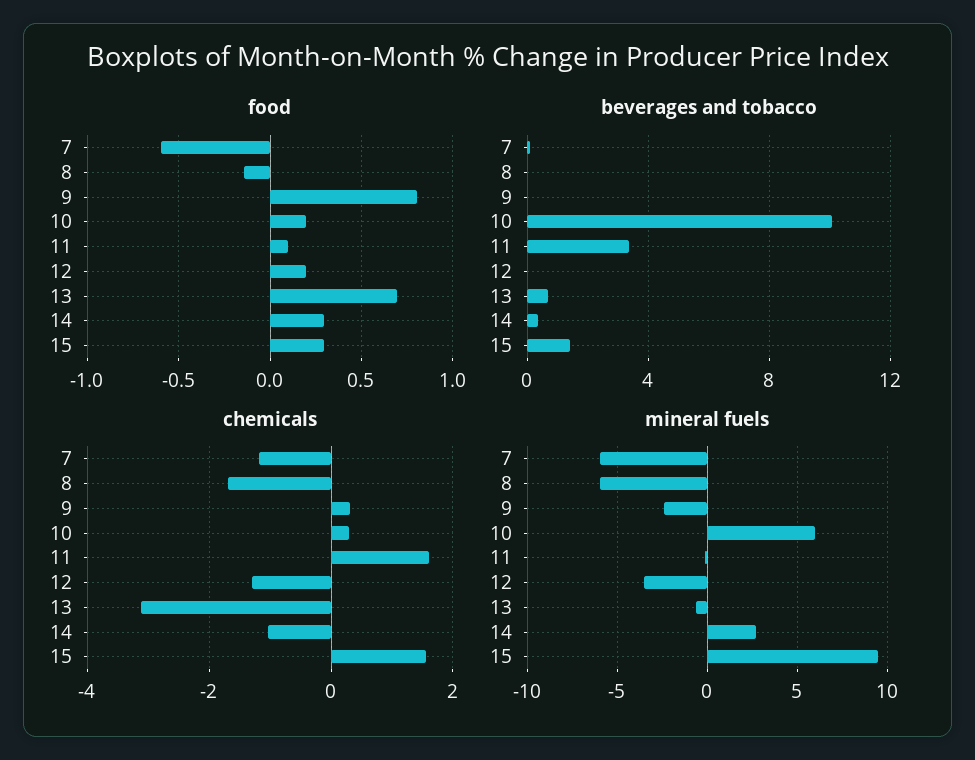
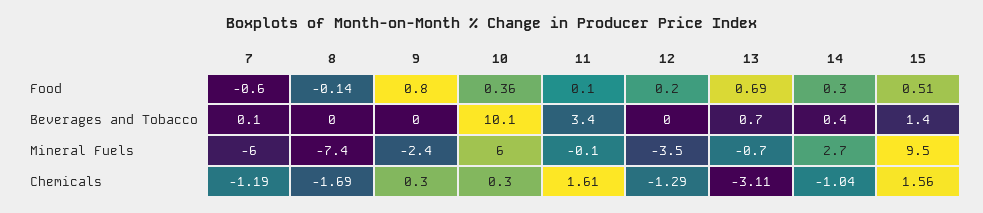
  {
    "food": {
      "7": -0.6,
      "8": -0.14,
      "9": 0.8,
-     "10": 0.2,
+     "10": 0.36,
      "11": 0.1,
      "12": 0.2,
      "13": 0.69,
      "14": 0.3,
-     "15": 0.3
+     "15": 0.51
    },
    "beverages and tobacco": {
      "7": 0.1,
      "8": 0,
      "9": 0,
      "10": 10.1,
      "11": 3.4,
      "12": 0,
      "13": 0.7,
      "14": 0.4,
      "15": 1.4
    },
    "chemicals": {
      "7": -1.19,
      "8": -1.69,
      "9": 0.3,
      "10": 0.3,
      "11": 1.61,
      "12": -1.29,
      "13": -3.11,
      "14": -1.04,
      "15": 1.56
    },
    "mineral fuels": {
      "7": -6,
-     "8": -6,
+     "8": -7.4,
      "9": -2.4,
      "10": 6,
      "11": -0.1,
      "12": -3.5,
      "13": -0.7,
      "14": 2.7,
      "15": 9.5
    }
  }

